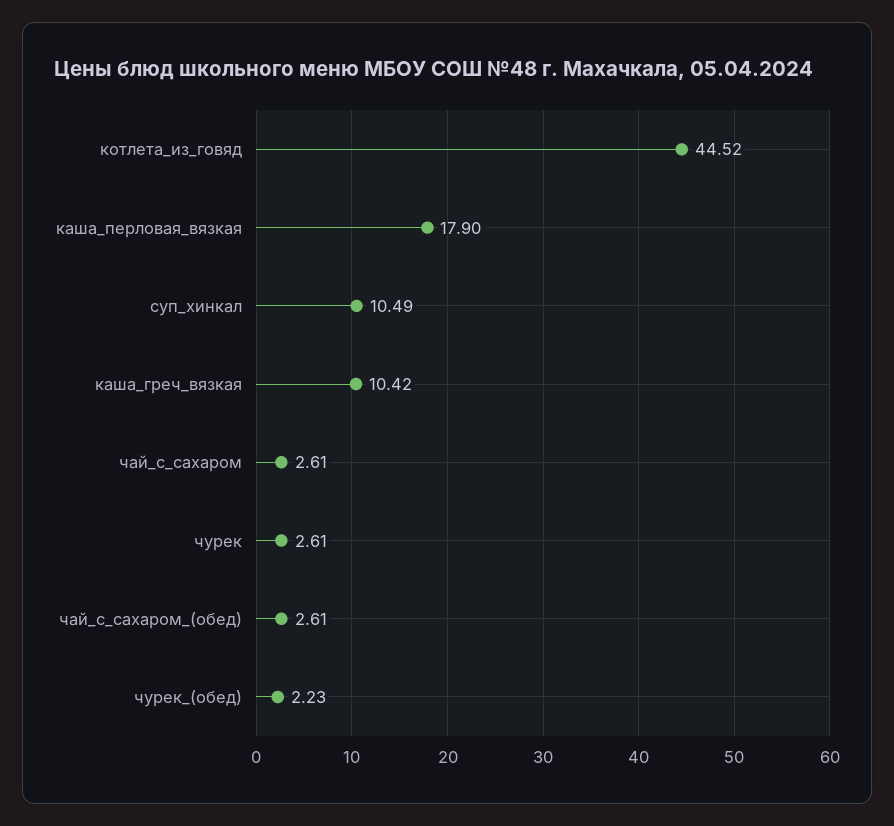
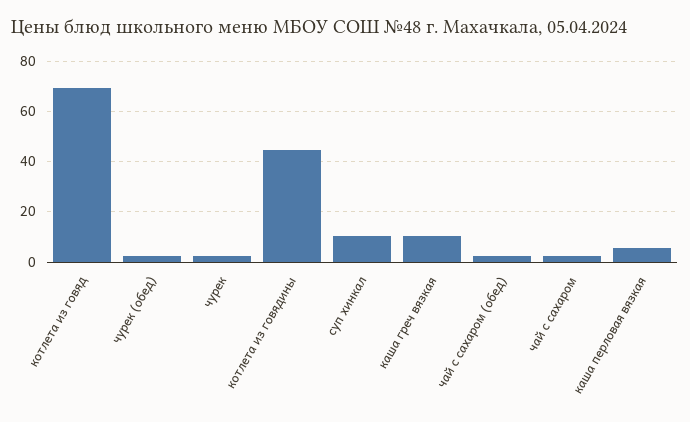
  {
-   "котлета_из_говяд": 44.52,
+   "котлета_из_говяд": 70,
-   "каша_перловая_вязкая": 17.9,
+   "каша_перловая_вязкая": 5,
    "суп_хинкал": 10.49,
    "каша_греч_вязкая": 10.42,
    "чай_с_сахаром": 2.61,
    "чурек": 2.61,
    "чай_с_сахаром_(обед)": 2.61,
-   "чурек_(обед)": 2.23
+   "чурек_(обед)": 2.23,
+   "котлета из говядины": 45
  }

